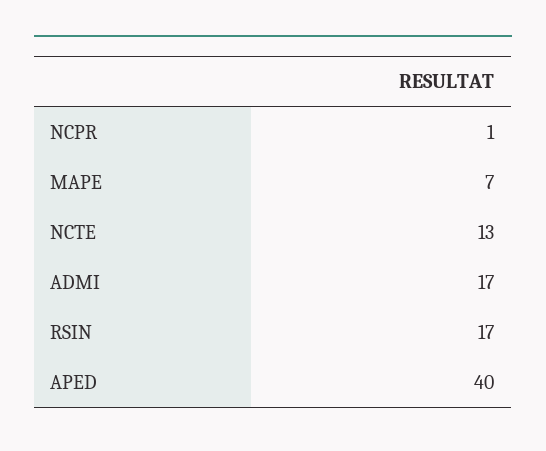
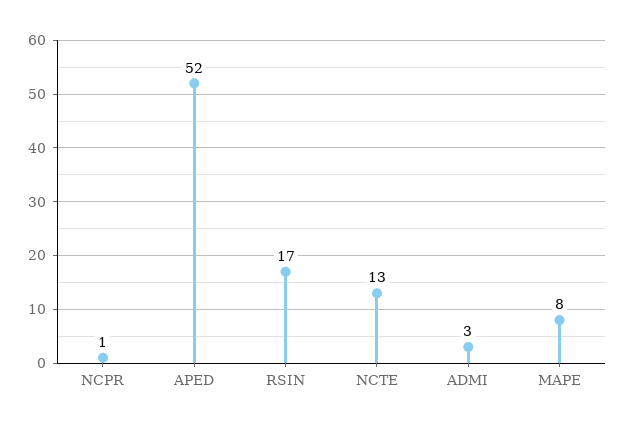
  {
    "NCPR": 1,
-   "MAPE": 7,
+   "MAPE": 8,
    "NCTE": 13,
-   "ADMI": 17,
+   "ADMI": 3,
    "RSIN": 17,
-   "APED": 40
+   "APED": 52
  }

